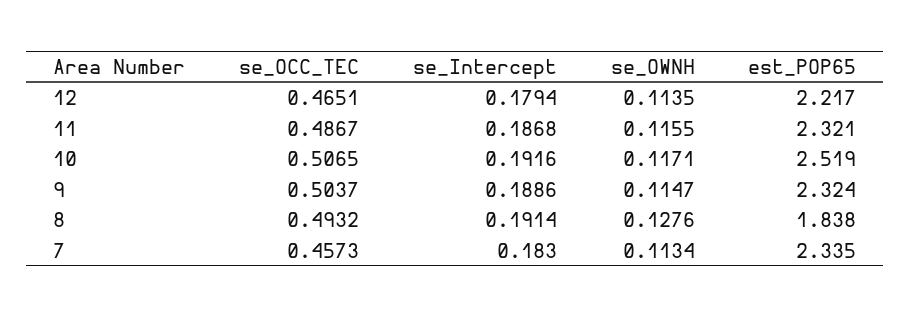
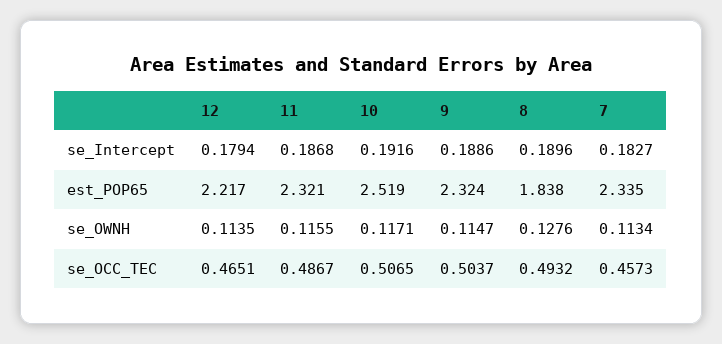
  {
    "se_OCC_TEC": {
      "12": 0.4651,
      "11": 0.4867,
      "10": 0.5065,
      "9": 0.5037,
      "8": 0.4932,
      "7": 0.4573
    },
    "se_Intercept": {
      "12": 0.1794,
      "11": 0.1868,
      "10": 0.1916,
      "9": 0.1886,
-     "8": 0.1914,
+     "8": 0.1896,
-     "7": 0.183
+     "7": 0.1827
    },
    "se_OWNH": {
      "12": 0.1135,
      "11": 0.1155,
      "10": 0.1171,
      "9": 0.1147,
      "8": 0.1276,
      "7": 0.1134
    },
    "est_POP65": {
      "12": 2.217,
      "11": 2.321,
      "10": 2.519,
      "9": 2.324,
      "8": 1.838,
      "7": 2.335
    }
  }

